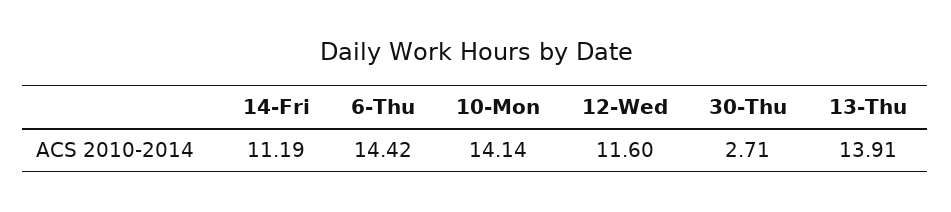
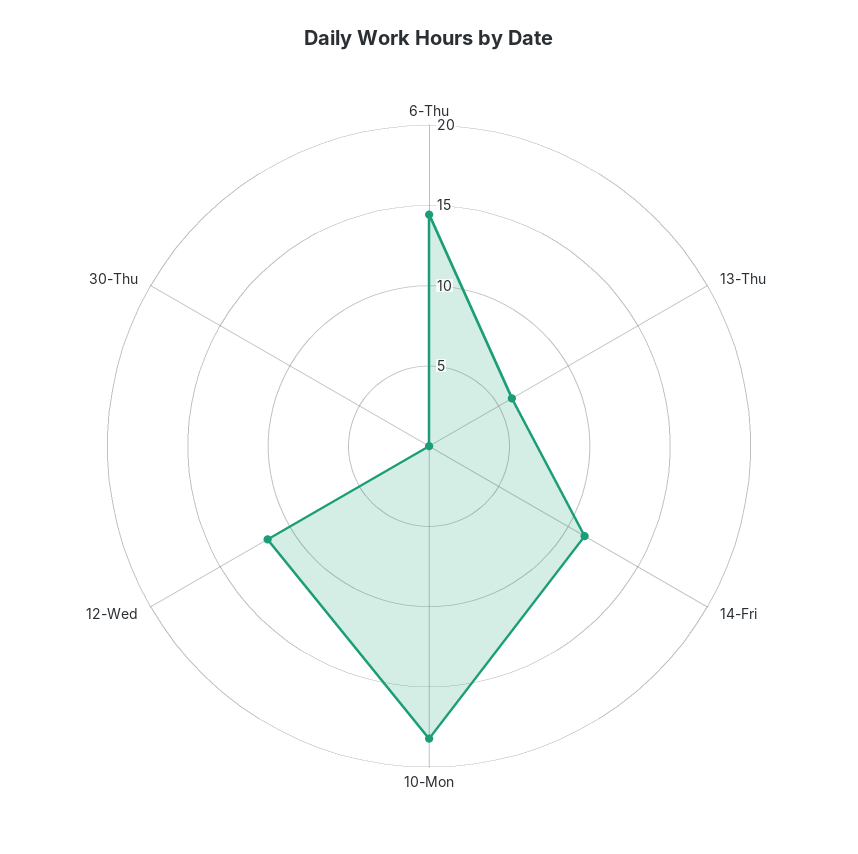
  {
    "14-Fri": 11.19,
    "6-Thu": 14.42,
-   "10-Mon": 14.14,
+   "10-Mon": 18,
    "12-Wed": 11.6,
-   "30-Thu": 2.71,
+   "30-Thu": 0,
-   "13-Thu": 13.91
+   "13-Thu": 6
  }

